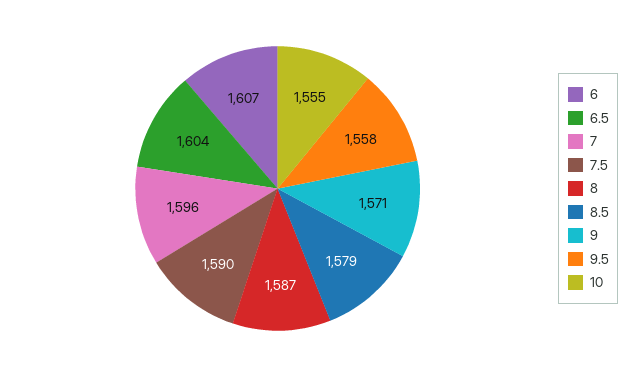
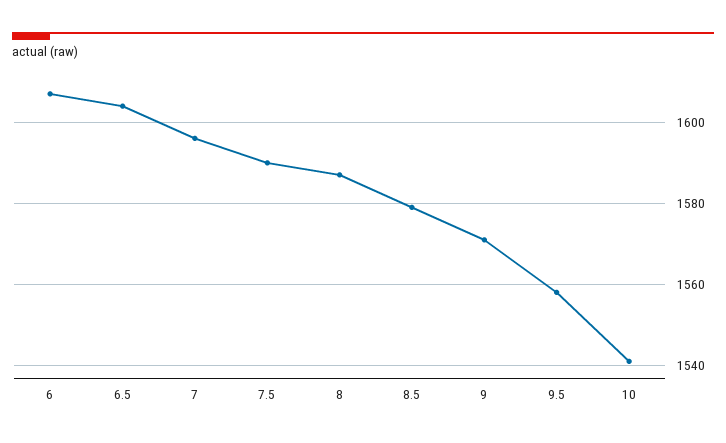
  {
    "6": 1607,
    "6.5": 1604,
    "7": 1596,
    "7.5": 1590,
    "8": 1587,
    "8.5": 1579,
    "9": 1571,
    "9.5": 1558,
-   "10": 1555
+   "10": 1540
  }

